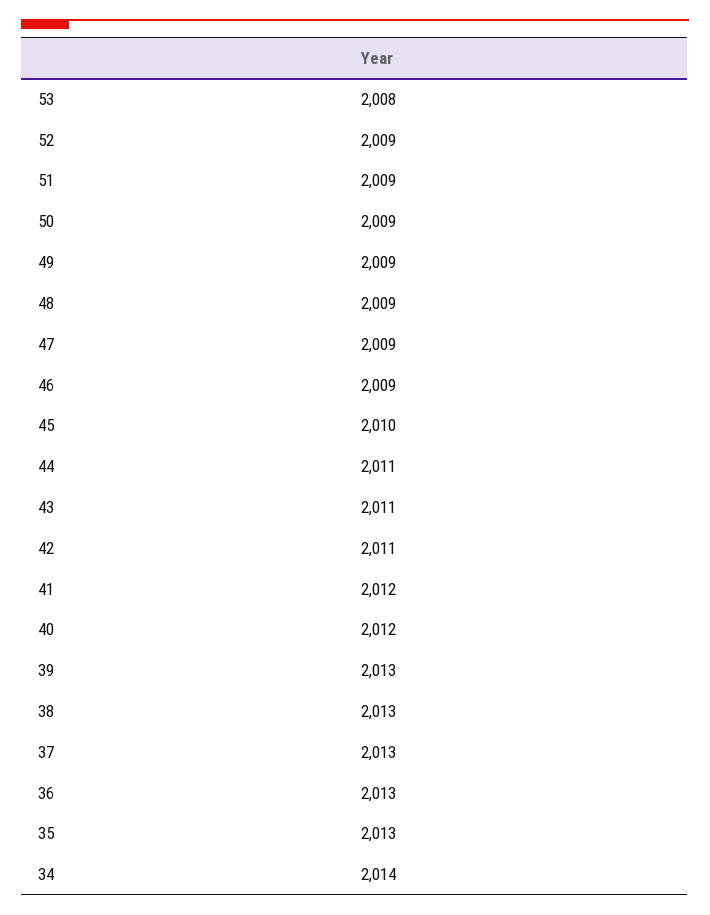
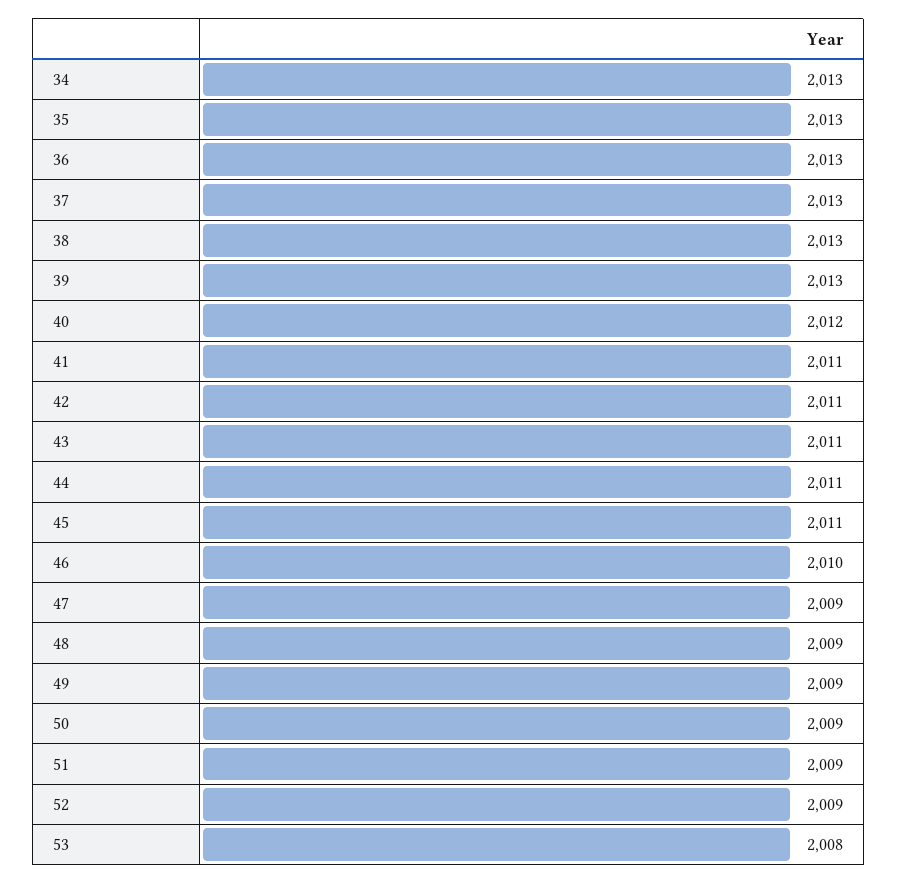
  {
    "53": 2008,
    "52": 2009,
    "51": 2009,
    "50": 2009,
    "49": 2009,
    "48": 2009,
    "47": 2009,
-   "46": 2009,
+   "46": 2010,
-   "45": 2010,
+   "45": 2011,
    "44": 2011,
    "43": 2011,
    "42": 2011,
-   "41": 2012,
+   "41": 2011,
    "40": 2012,
    "39": 2013,
    "38": 2013,
    "37": 2013,
    "36": 2013,
    "35": 2013,
-   "34": 2014
+   "34": 2013
  }

